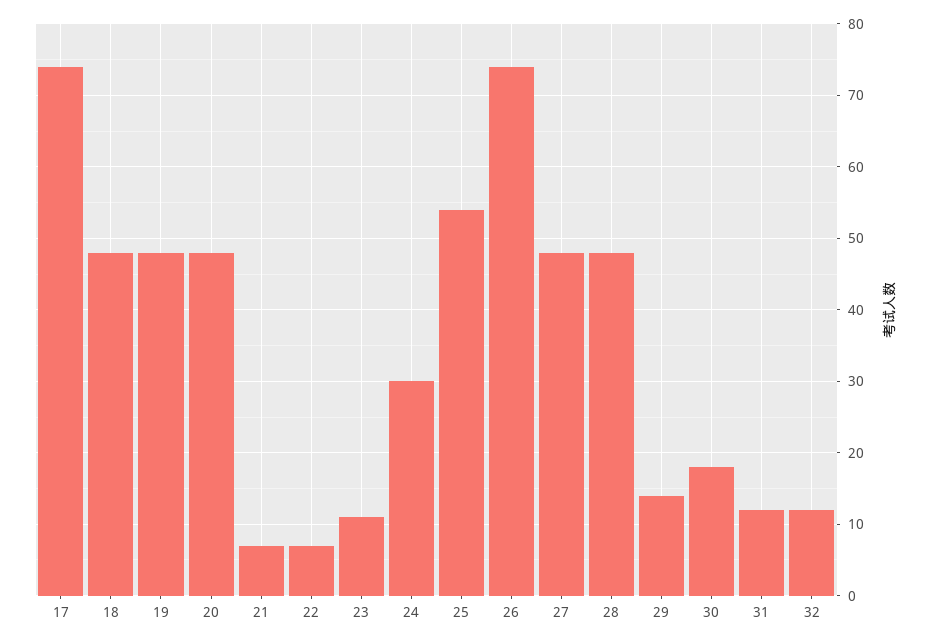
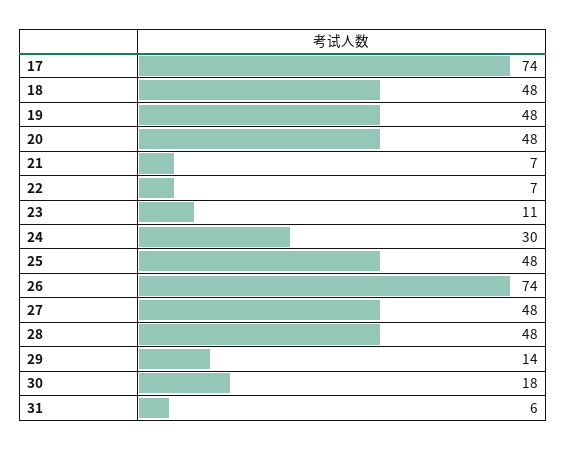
  {
    "17": 74,
    "18": 48,
    "19": 48,
    "20": 48,
    "21": 7,
    "22": 7,
    "23": 11,
    "24": 30,
-   "25": 54,
+   "25": 48,
    "26": 74,
    "27": 48,
    "28": 48,
    "29": 14,
    "30": 18,
-   "31": 12,
+   "31": 6
-   "32": 12
  }

